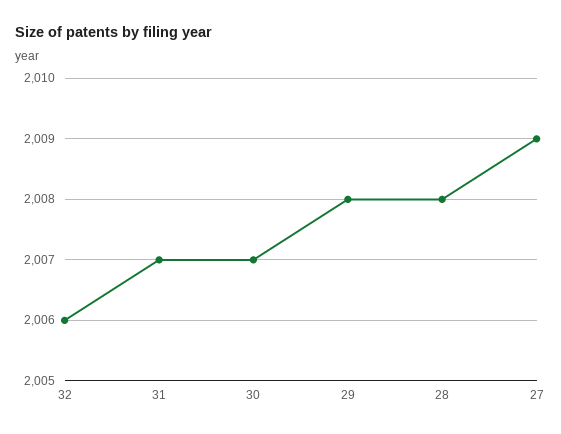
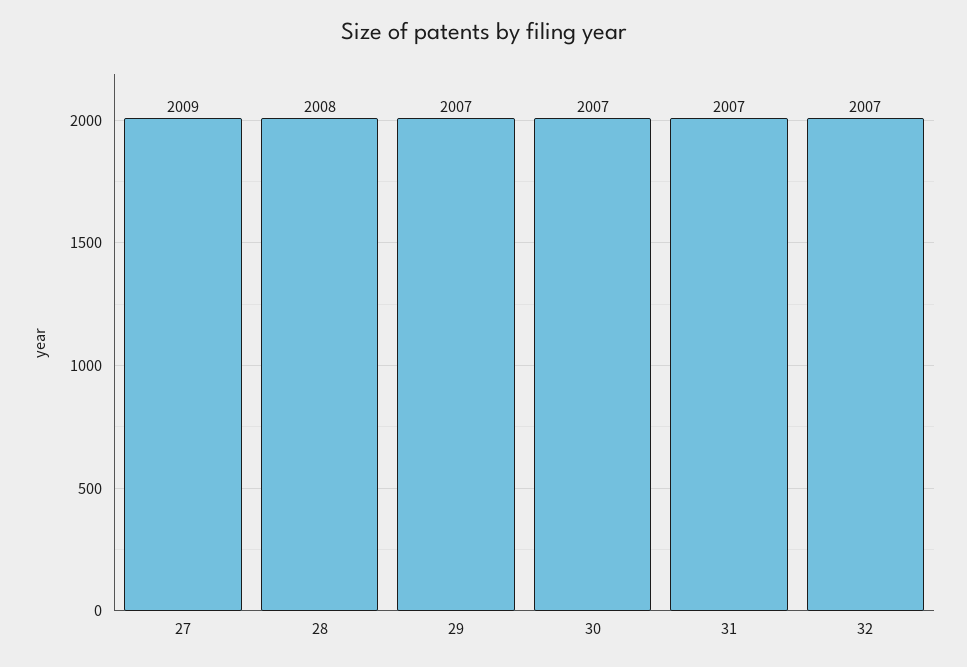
  {
-   "32": 2006,
+   "32": 2007,
    "31": 2007,
    "30": 2007,
-   "29": 2008,
+   "29": 2007,
    "28": 2008,
    "27": 2009
  }

